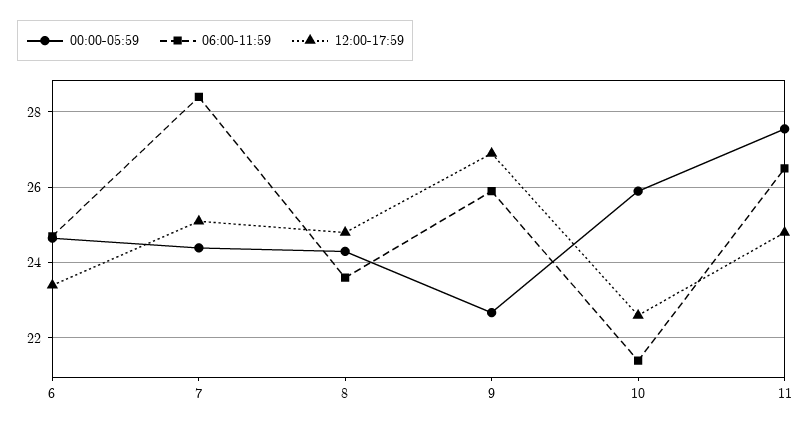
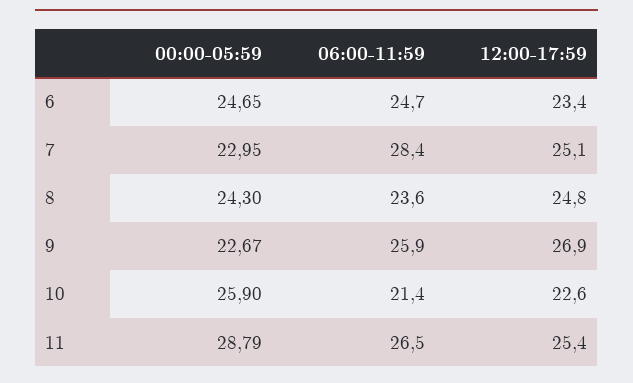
  {
    "00:00-05:59": {
      "6": 24.65,
-     "7": 24.4,
+     "7": 22.95,
      "8": 24.3,
      "9": 22.67,
      "10": 25.9,
-     "11": 27.6
+     "11": 28.79
    },
    "06:00-11:59": {
      "6": 24.7,
      "7": 28.4,
      "8": 23.6,
      "9": 25.9,
      "10": 21.4,
      "11": 26.5
    },
    "12:00-17:59": {
      "6": 23.4,
      "7": 25.1,
      "8": 24.8,
      "9": 26.9,
      "10": 22.6,
-     "11": 24.8
+     "11": 25.4
    }
  }

